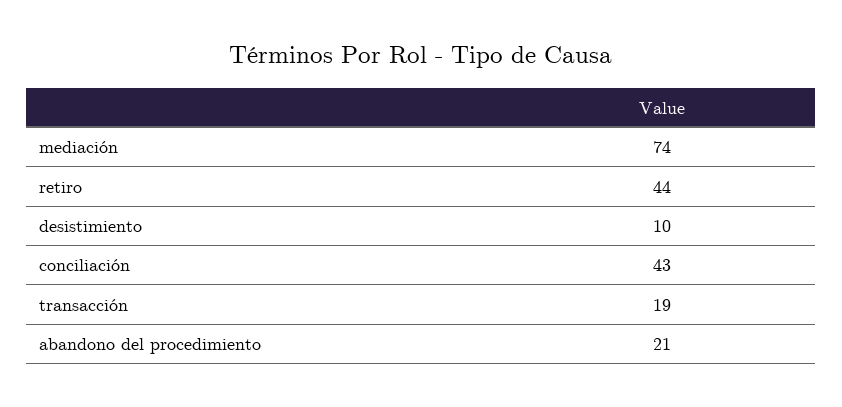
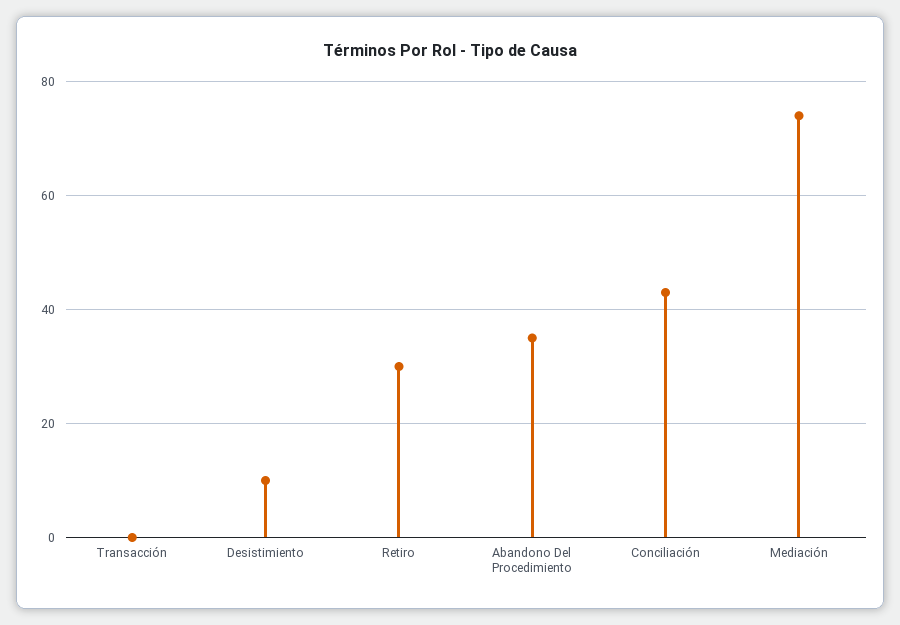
  {
    "mediación": 74,
-   "retiro": 44,
+   "retiro": 30,
    "desistimiento": 10,
    "conciliación": 43,
-   "transacción": 19,
+   "transacción": 0,
-   "abandono del procedimiento": 21
+   "abandono del procedimiento": 35
  }

